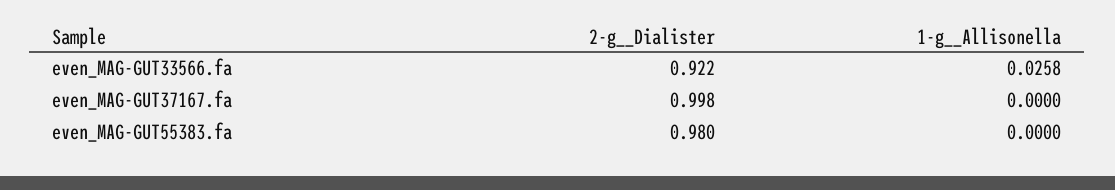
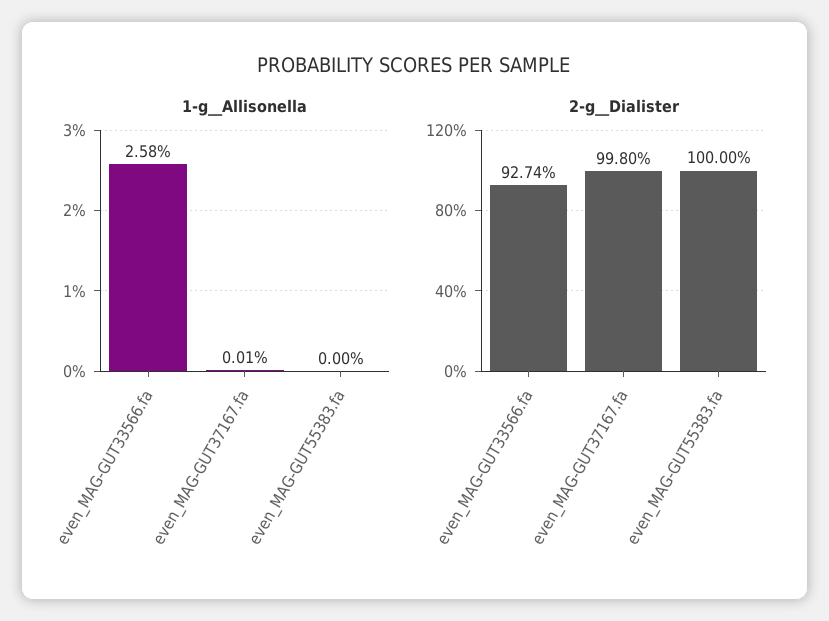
  {
    "2-g__Dialister": {
-     "even_MAG-GUT33566.fa": 0.922,
+     "even_MAG-GUT33566.fa": 0.9274,
      "even_MAG-GUT37167.fa": 0.998,
-     "even_MAG-GUT55383.fa": 0.98
+     "even_MAG-GUT55383.fa": 1
    },
    "1-g__Allisonella": {
      "even_MAG-GUT33566.fa": 0.0258,
-     "even_MAG-GUT37167.fa": 0,
+     "even_MAG-GUT37167.fa": 0.0001,
      "even_MAG-GUT55383.fa": 0
    }
  }

